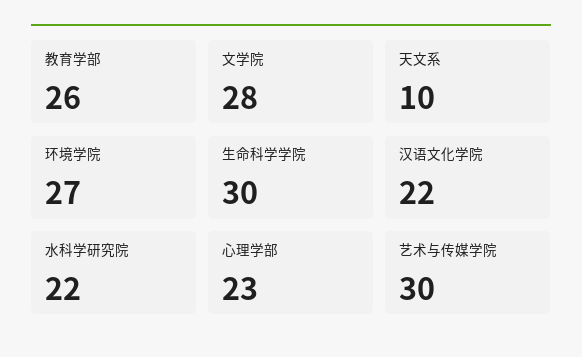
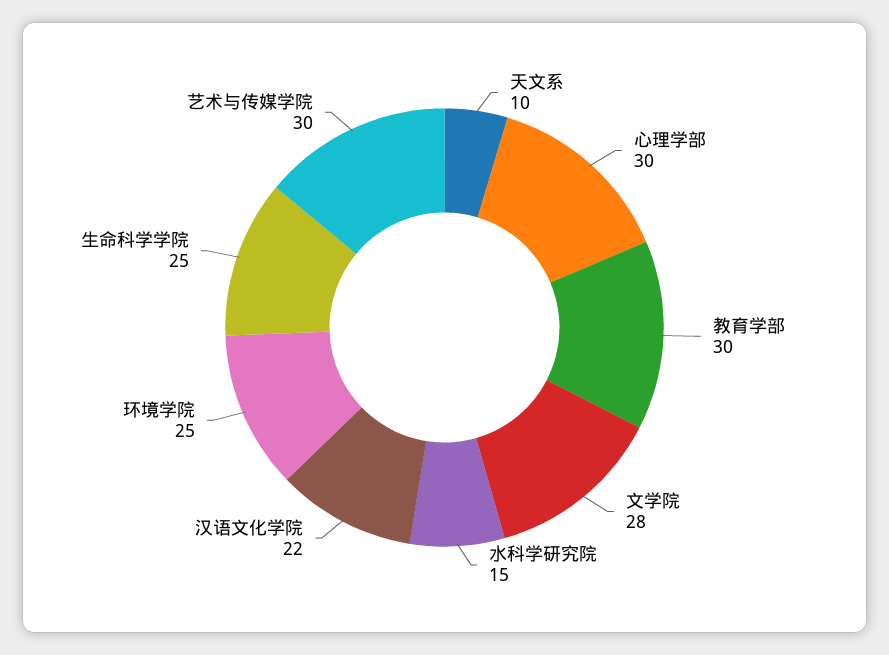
  {
-   "教育学部": 26,
+   "教育学部": 30,
    "文学院": 28,
    "天文系": 10,
-   "环境学院": 27,
+   "环境学院": 25,
-   "生命科学学院": 30,
+   "生命科学学院": 25,
    "汉语文化学院": 22,
-   "水科学研究院": 22,
+   "水科学研究院": 15,
-   "心理学部": 23,
+   "心理学部": 30,
    "艺术与传媒学院": 30
  }

